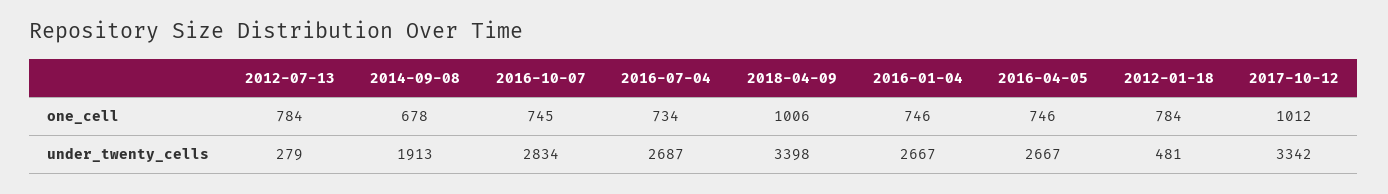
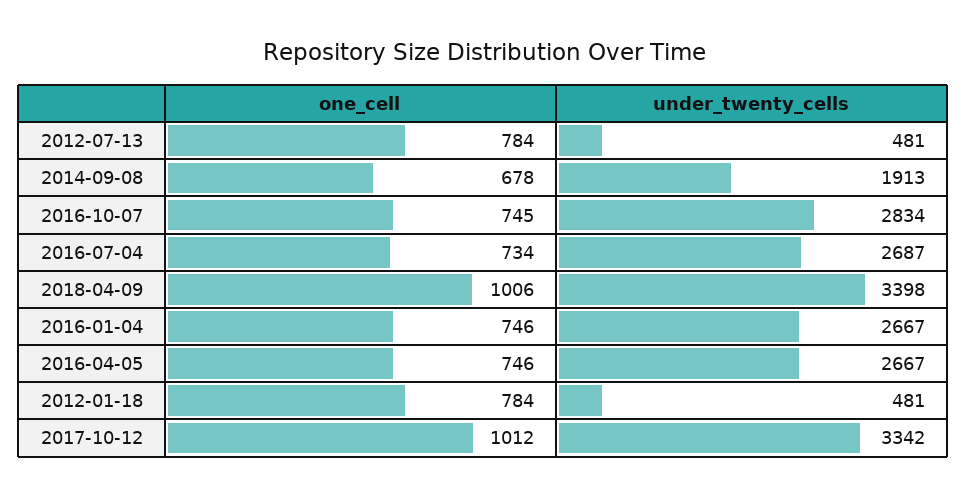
  {
    "2012-07-13": {
      "one_cell": 784,
-     "under_twenty_cells": 279
+     "under_twenty_cells": 481
    },
    "2014-09-08": {
      "one_cell": 678,
      "under_twenty_cells": 1913
    },
    "2016-10-07": {
      "one_cell": 745,
      "under_twenty_cells": 2834
    },
    "2016-07-04": {
      "one_cell": 734,
      "under_twenty_cells": 2687
    },
    "2018-04-09": {
      "one_cell": 1006,
      "under_twenty_cells": 3398
    },
    "2016-01-04": {
      "one_cell": 746,
      "under_twenty_cells": 2667
    },
    "2016-04-05": {
      "one_cell": 746,
      "under_twenty_cells": 2667
    },
    "2012-01-18": {
      "one_cell": 784,
      "under_twenty_cells": 481
    },
    "2017-10-12": {
      "one_cell": 1012,
      "under_twenty_cells": 3342
    }
  }

